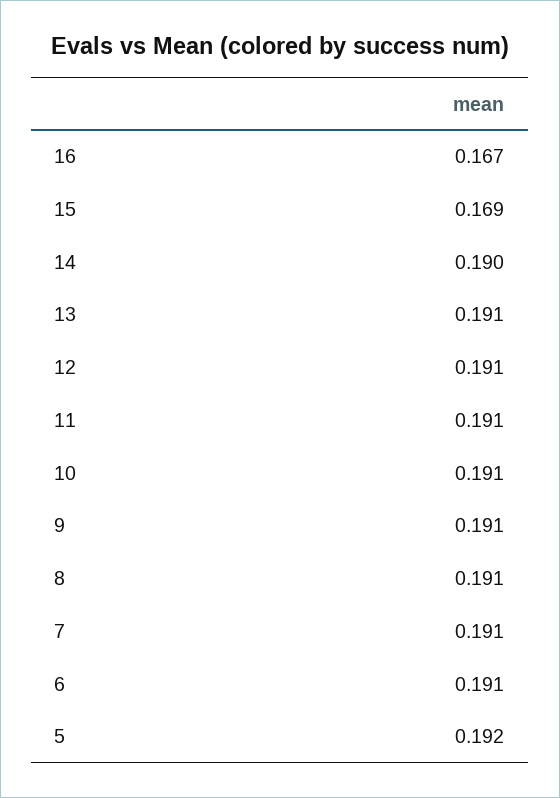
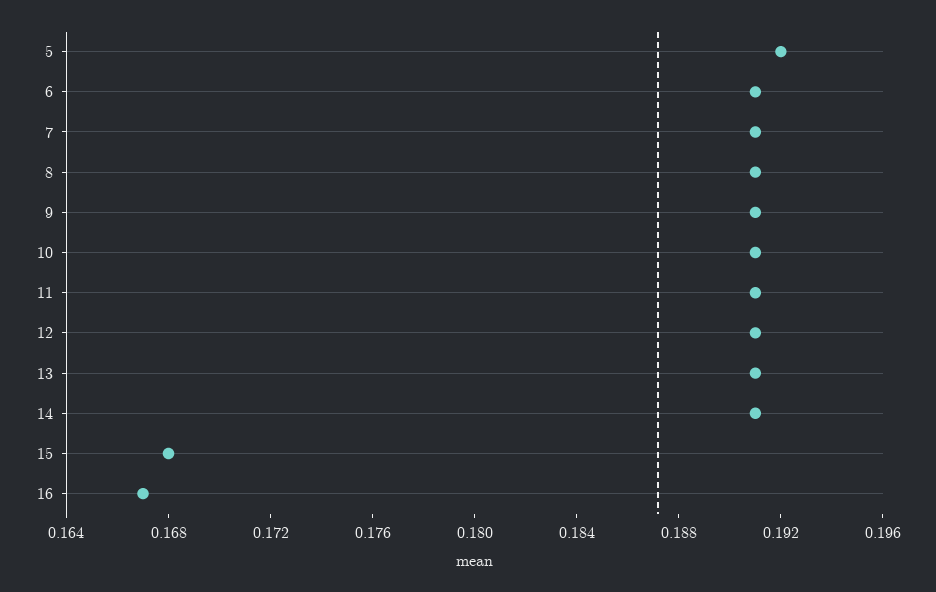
  {
    "16": 0.167,
-   "15": 0.169,
+   "15": 0.168,
-   "14": 0.19,
+   "14": 0.191,
    "13": 0.191,
    "12": 0.191,
    "11": 0.191,
    "10": 0.191,
    "9": 0.191,
    "8": 0.191,
    "7": 0.191,
    "6": 0.191,
    "5": 0.192
  }

